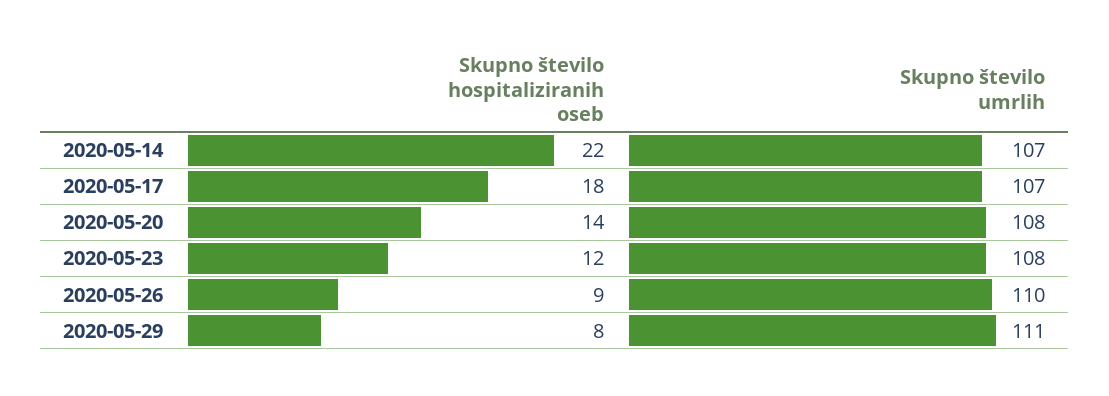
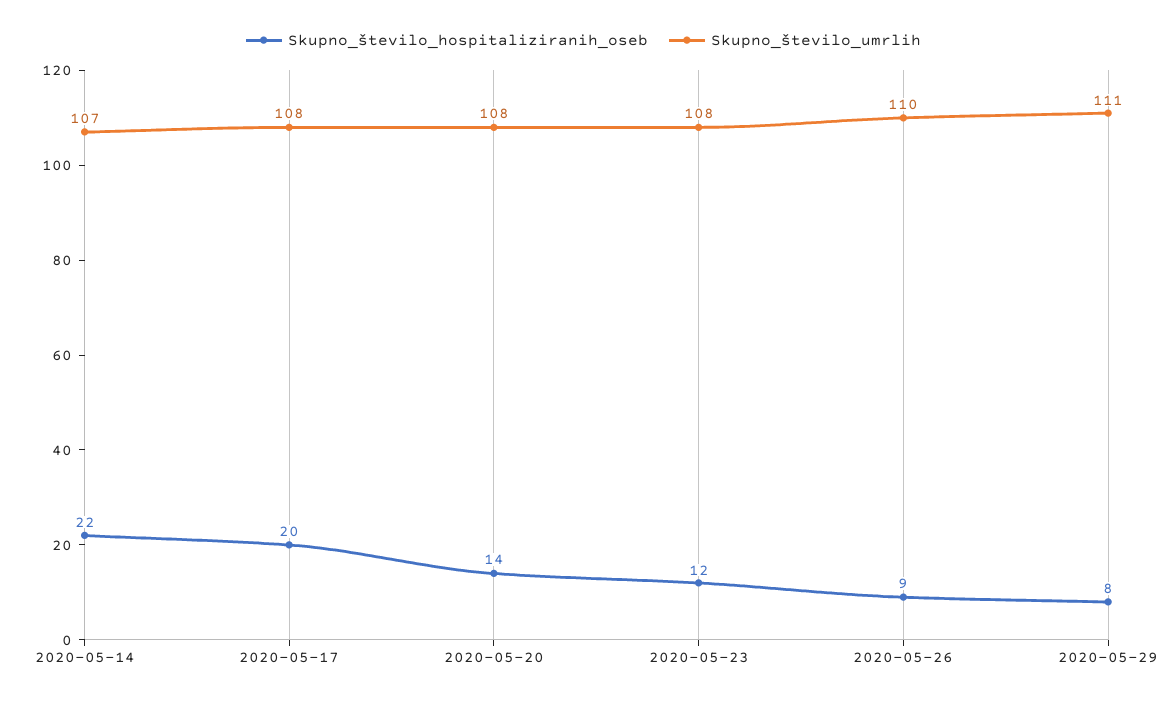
  {
    "Skupno število hospitaliziranih oseb": {
      "2020-05-14": 22,
-     "2020-05-17": 18,
+     "2020-05-17": 20,
      "2020-05-20": 14,
      "2020-05-23": 12,
      "2020-05-26": 9,
      "2020-05-29": 8
    },
    "Skupno število umrlih": {
      "2020-05-14": 107,
-     "2020-05-17": 107,
+     "2020-05-17": 108,
      "2020-05-20": 108,
      "2020-05-23": 108,
      "2020-05-26": 110,
      "2020-05-29": 111
    }
  }

